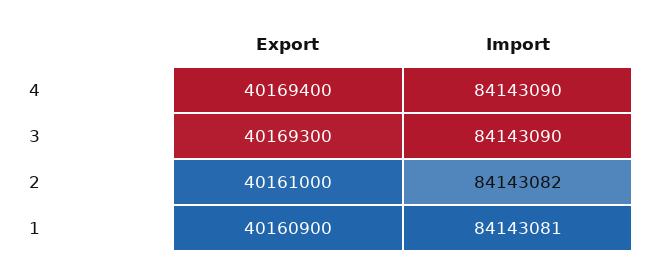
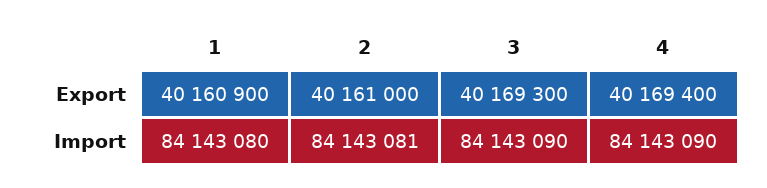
  {
    "Export": {
      "4": 40169400,
      "3": 40169300,
      "2": 40161000,
      "1": 40160900
    },
    "Import": {
      "4": 84143090,
      "3": 84143090,
-     "2": 84143082,
+     "2": 84143081,
-     "1": 84143081
+     "1": 84143080
    }
  }

